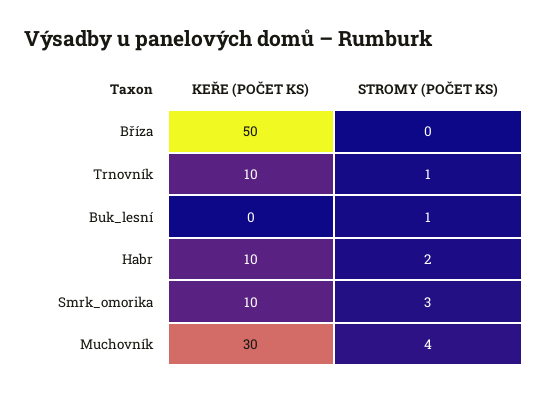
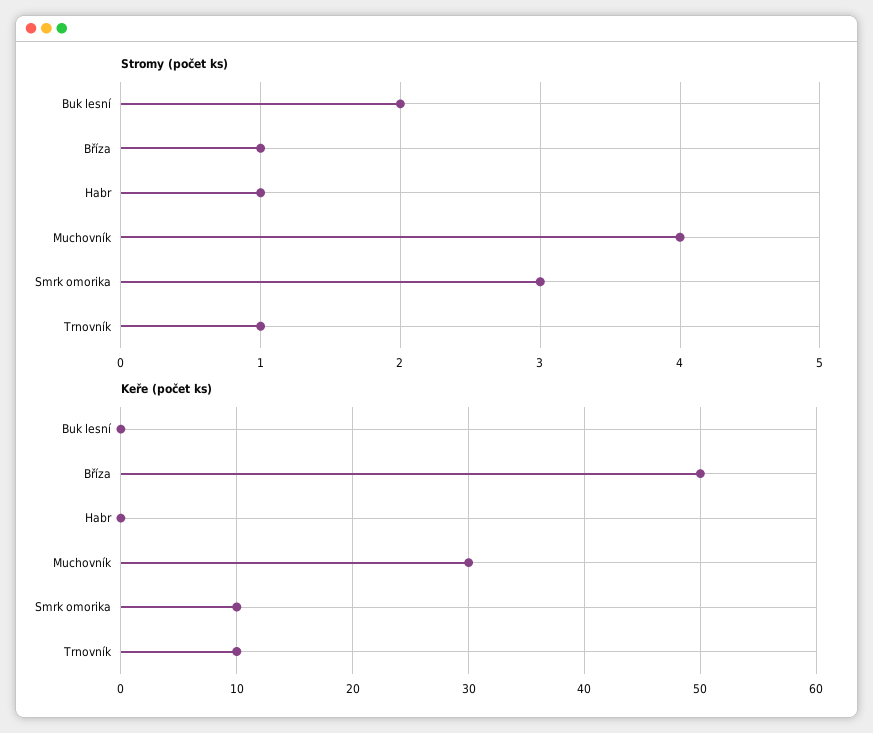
  {
    "KEŘE (POČET KS)": {
      "Bříza": 50,
      "Trnovník": 10,
      "Buk_lesní": 0,
-     "Habr": 10,
+     "Habr": 0,
      "Smrk_omorika": 10,
      "Muchovník": 30
    },
    "STROMY (POČET KS)": {
-     "Bříza": 0,
+     "Bříza": 1,
      "Trnovník": 1,
-     "Buk_lesní": 1,
+     "Buk_lesní": 2,
-     "Habr": 2,
+     "Habr": 1,
      "Smrk_omorika": 3,
      "Muchovník": 4
    }
  }

